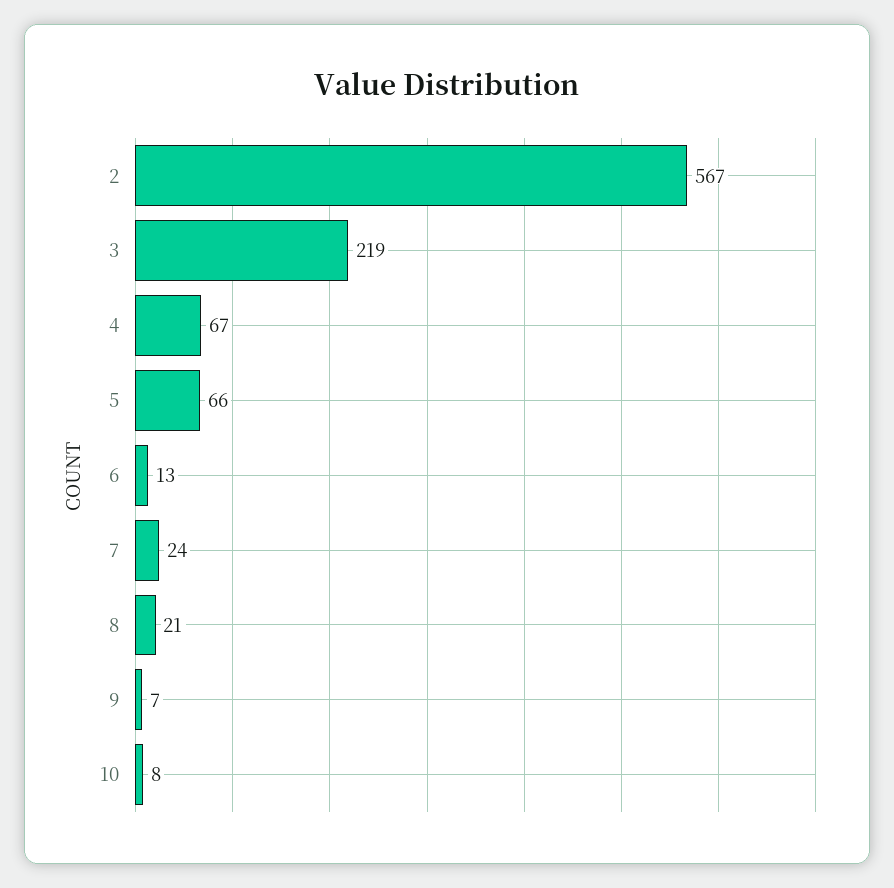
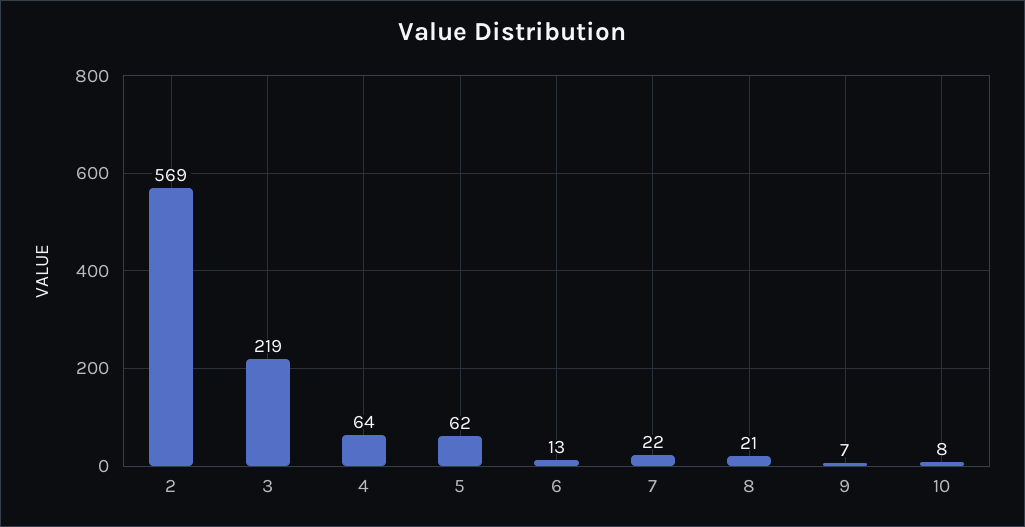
  {
-   "2": 567,
+   "2": 569,
    "3": 219,
-   "4": 67,
+   "4": 64,
-   "5": 66,
+   "5": 62,
    "6": 13,
-   "7": 24,
+   "7": 22,
    "8": 21,
    "9": 7,
    "10": 8
  }

